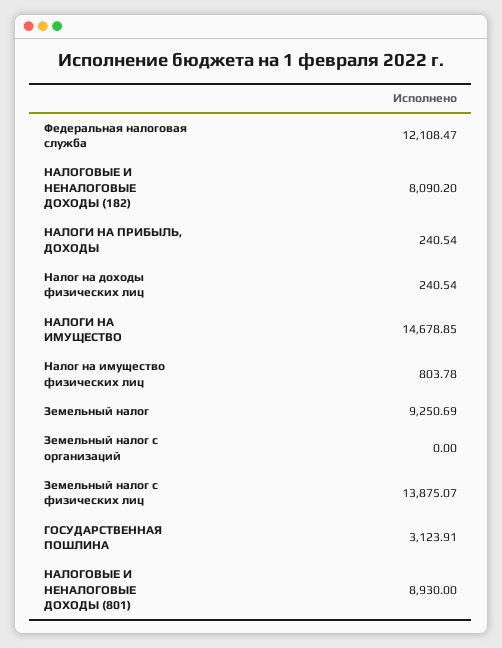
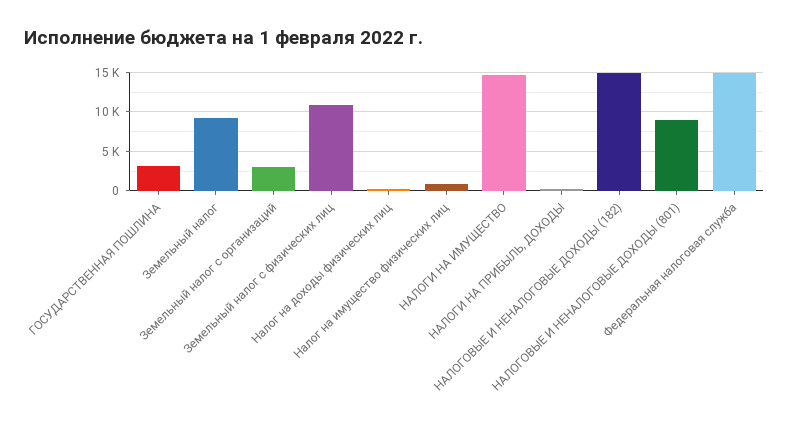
  {
-   "Федеральная налоговая служба": 12108.47,
+   "Федеральная налоговая служба": 15000,
-   "НАЛОГОВЫЕ И НЕНАЛОГОВЫЕ ДОХОДЫ (182)": 8090.2,
+   "НАЛОГОВЫЕ И НЕНАЛОГОВЫЕ ДОХОДЫ (182)": 15000,
    "НАЛОГИ НА ПРИБЫЛЬ, ДОХОДЫ": 240.54,
    "Налог на доходы физических лиц": 240.54,
    "НАЛОГИ НА ИМУЩЕСТВО": 14678.85,
    "Налог на имущество физических лиц": 803.78,
    "Земельный налог": 9250.69,
-   "Земельный налог с организаций": 0,
+   "Земельный налог с организаций": 3000,
-   "Земельный налог с физических лиц": 13875.07,
+   "Земельный налог с физических лиц": 11000,
    "ГОСУДАРСТВЕННАЯ ПОШЛИНА": 3123.91,
    "НАЛОГОВЫЕ И НЕНАЛОГОВЫЕ ДОХОДЫ (801)": 8930
  }

